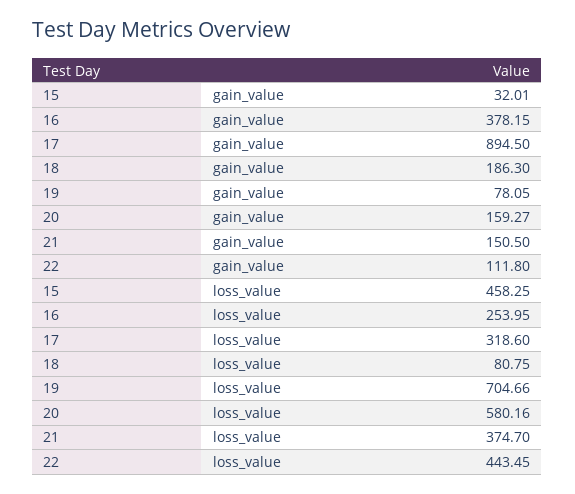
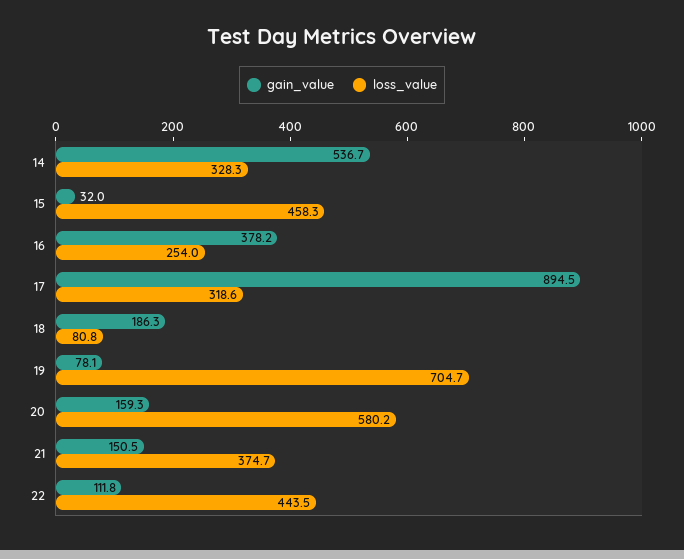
  {
    "gain_value": {
      "15": 32.01,
      "16": 378.15,
      "17": 894.5,
      "18": 186.3,
      "19": 78.05,
      "20": 159.27,
      "21": 150.5,
-     "22": 111.8
+     "22": 111.8,
+     "14": 536.7
    },
    "loss_value": {
      "15": 458.25,
      "16": 253.95,
      "17": 318.6,
      "18": 80.75,
      "19": 704.66,
      "20": 580.16,
      "21": 374.7,
-     "22": 443.45
+     "22": 443.45,
+     "14": 328.3
    }
  }

